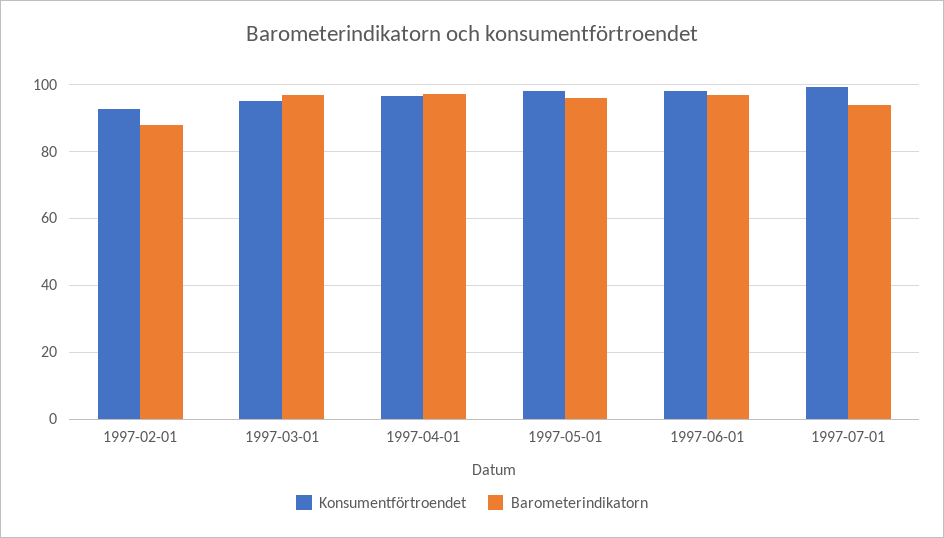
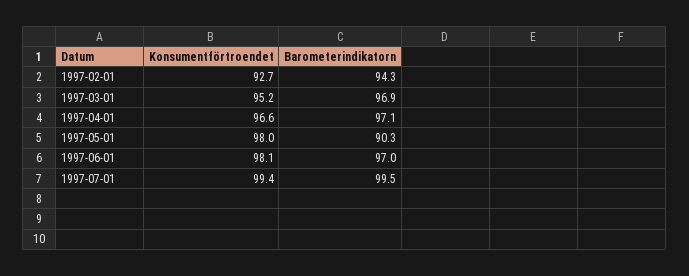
  {
    "Konsumentförtroendet": {
      "1997-02-01": 92.7,
      "1997-03-01": 95.2,
      "1997-04-01": 96.6,
      "1997-05-01": 98,
      "1997-06-01": 98.1,
      "1997-07-01": 99.4
    },
    "Barometerindikatorn": {
-     "1997-02-01": 88,
+     "1997-02-01": 94.3,
      "1997-03-01": 96.9,
      "1997-04-01": 97.1,
-     "1997-05-01": 96,
+     "1997-05-01": 90.3,
      "1997-06-01": 97,
-     "1997-07-01": 94
+     "1997-07-01": 99.5
    }
  }

